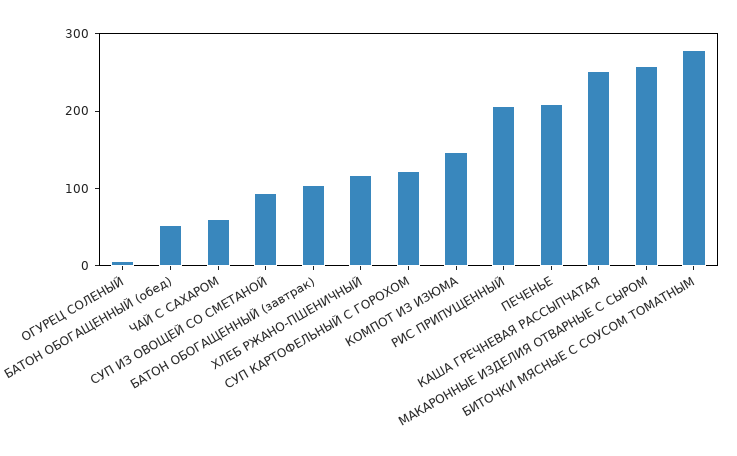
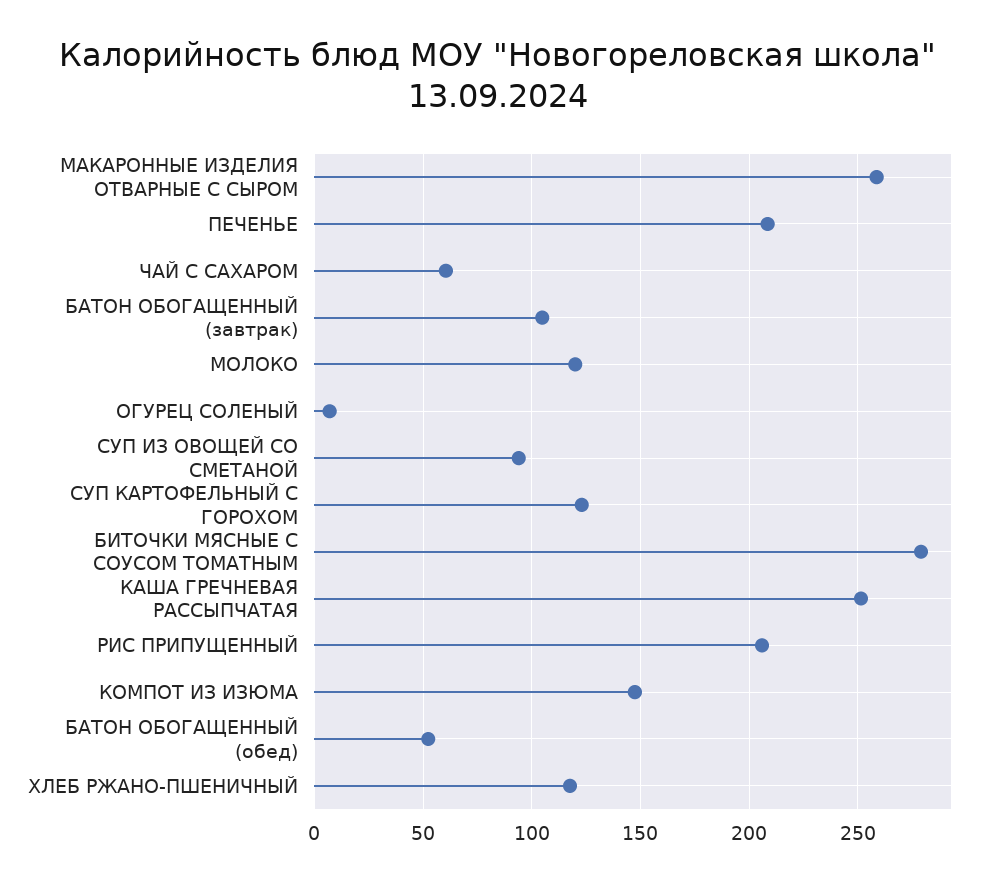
  {
    "ОГУРЕЦ СОЛЕНЫЙ": 5,
    "БАТОН ОБОГАЩЕННЫЙ (обед)": 50,
    "ЧАЙ С САХАРОМ": 60,
    "СУП ИЗ ОВОЩЕЙ СО СМЕТАНОЙ": 95,
    "БАТОН ОБОГАЩЕННЫЙ (завтрак)": 105,
    "ХЛЕБ РЖАНО-ПШЕНИЧНЫЙ": 120,
    "СУП КАРТОФЕЛЬНЫЙ С ГОРОХОМ": 125,
    "КОМПОТ ИЗ ИЗЮМА": 145,
    "РИС ПРИПУЩЕННЫЙ": 205,
    "ПЕЧЕНЬЕ": 210,
    "КАША ГРЕЧНЕВАЯ РАССЫПЧАТАЯ": 250,
    "МАКАРОННЫЕ ИЗДЕЛИЯ ОТВАРНЫЕ С СЫРОМ": 260,
-   "БИТОЧКИ МЯСНЫЕ С СОУСОМ ТОМАТНЫМ": 280
+   "БИТОЧКИ МЯСНЫЕ С СОУСОМ ТОМАТНЫМ": 280,
+   "МОЛОКО": 120
  }

